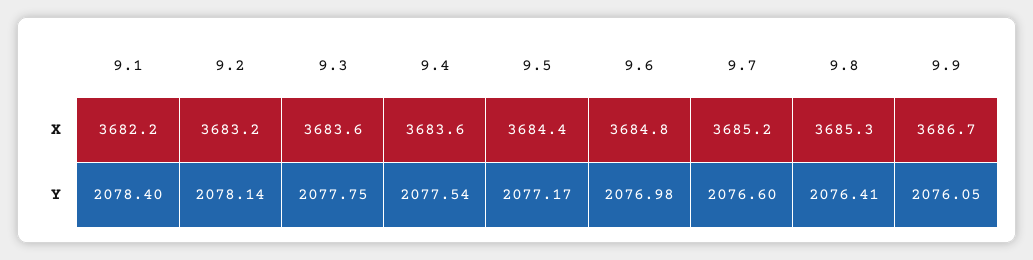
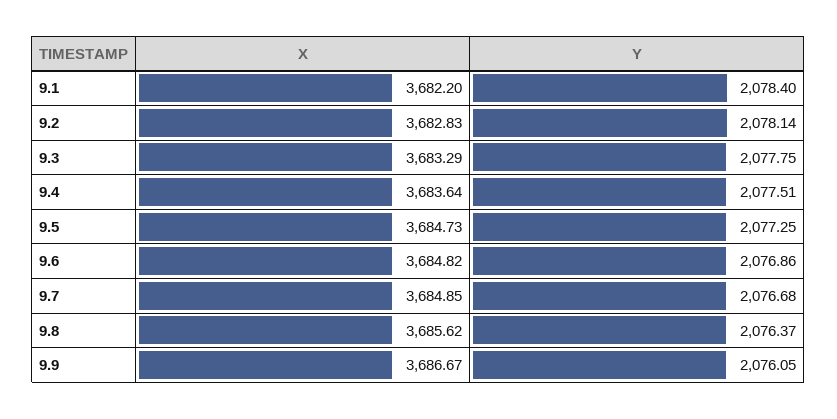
  {
    "9.1": {
      "X": 3682.2,
      "Y": 2078.4
    },
    "9.2": {
-     "X": 3683.2,
+     "X": 3682.83,
      "Y": 2078.14
    },
    "9.3": {
-     "X": 3683.6,
+     "X": 3683.29,
      "Y": 2077.75
    },
    "9.4": {
      "X": 3683.64,
-     "Y": 2077.54
+     "Y": 2077.51
    },
    "9.5": {
-     "X": 3684.4,
+     "X": 3684.73,
-     "Y": 2077.17
+     "Y": 2077.25
    },
    "9.6": {
      "X": 3684.82,
-     "Y": 2076.98
+     "Y": 2076.86
    },
    "9.7": {
-     "X": 3685.2,
+     "X": 3684.85,
-     "Y": 2076.6
+     "Y": 2076.68
    },
    "9.8": {
-     "X": 3685.3,
+     "X": 3685.62,
-     "Y": 2076.41
+     "Y": 2076.37
    },
    "9.9": {
      "X": 3686.67,
      "Y": 2076.05
    }
  }

